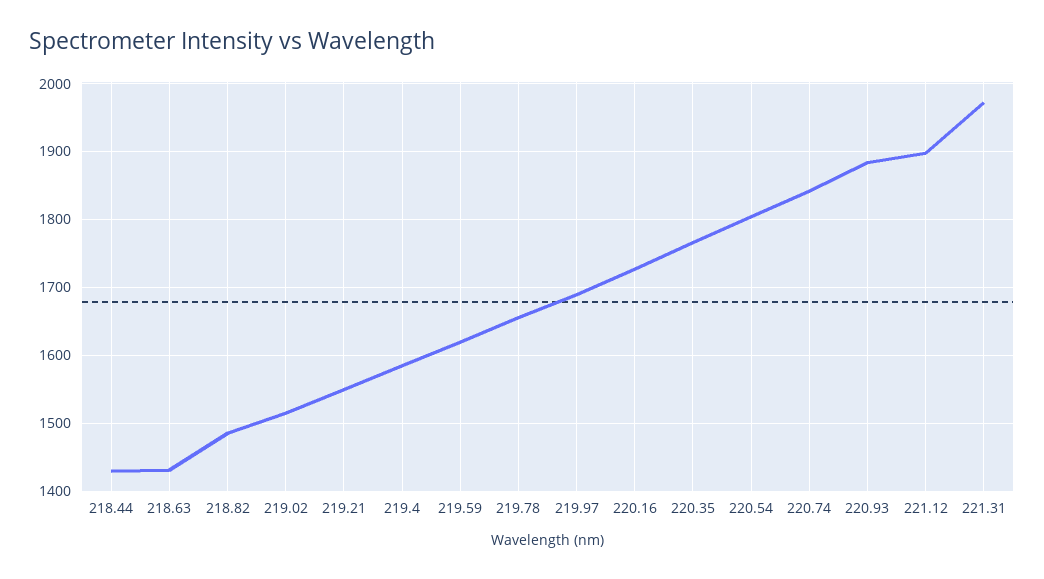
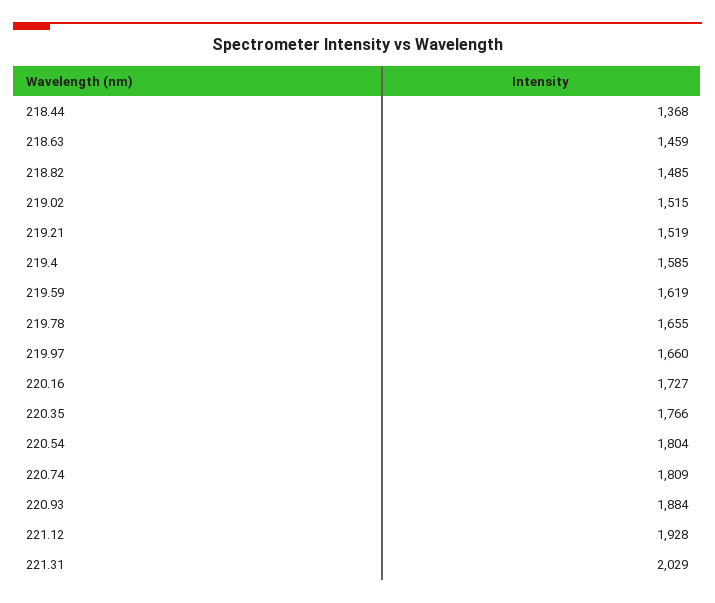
  {
-   "218.44": 1430,
+   "218.44": 1368,
-   "218.63": 1430,
+   "218.63": 1459,
    "218.82": 1485,
    "219.02": 1515,
-   "219.21": 1550,
+   "219.21": 1519,
    "219.4": 1585,
    "219.59": 1619,
    "219.78": 1655,
-   "219.97": 1690,
+   "219.97": 1660,
    "220.16": 1727,
    "220.35": 1766,
    "220.54": 1804,
-   "220.74": 1840,
+   "220.74": 1809,
    "220.93": 1884,
-   "221.12": 1900,
+   "221.12": 1928,
-   "221.31": 1970
+   "221.31": 2029
  }

